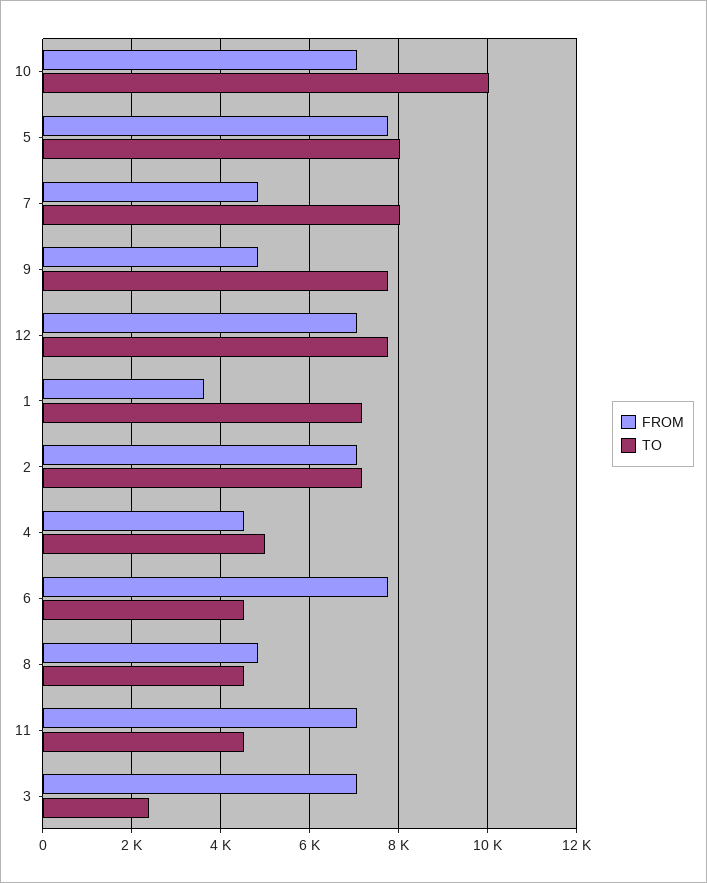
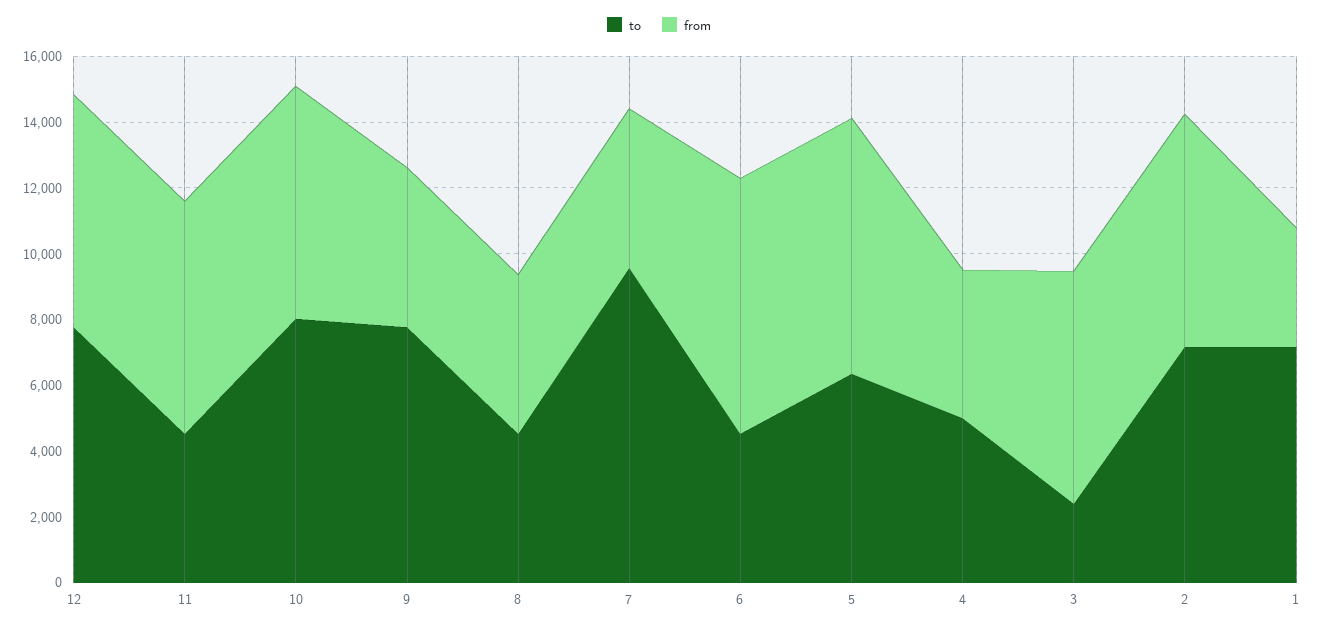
  {
    "FROM": {
      "10": 7000,
      "5": 7800,
      "7": 4800,
      "9": 4800,
      "12": 7000,
      "1": 3600,
      "2": 7000,
      "4": 4600,
      "6": 7800,
      "8": 4800,
      "11": 7000,
      "3": 7000
    },
    "TO": {
-     "10": 10000,
+     "10": 8000,
-     "5": 8000,
+     "5": 6500,
-     "7": 8000,
+     "7": 9500,
      "9": 7800,
      "12": 7800,
      "1": 7200,
      "2": 7200,
      "4": 5000,
      "6": 4600,
      "8": 4600,
      "11": 4600,
      "3": 2400
    }
  }

